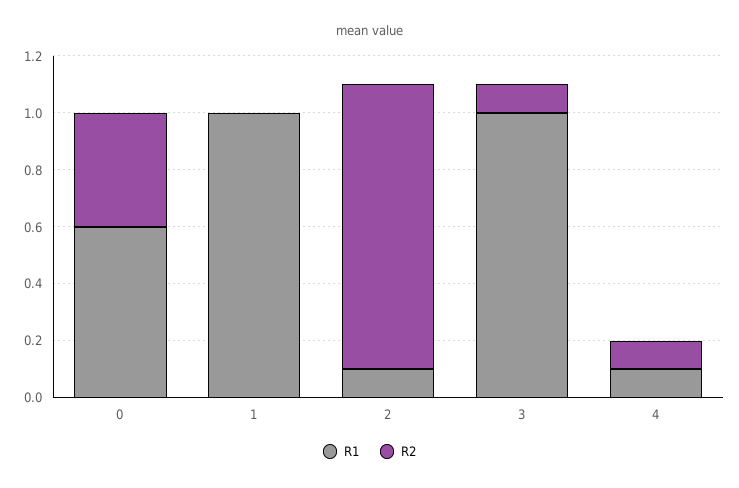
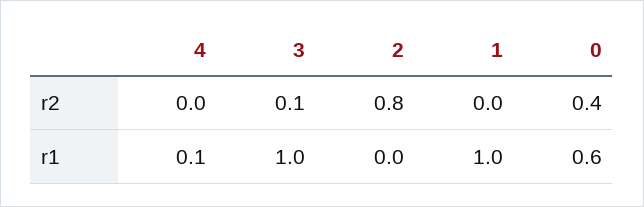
  {
    "R1": {
      "0": 0.6,
      "1": 1,
-     "2": 0.1,
+     "2": 0,
      "3": 1,
      "4": 0.1
    },
    "R2": {
      "0": 0.4,
      "1": 0,
-     "2": 1,
+     "2": 0.8,
      "3": 0.1,
-     "4": 0.1
+     "4": 0
    }
  }

